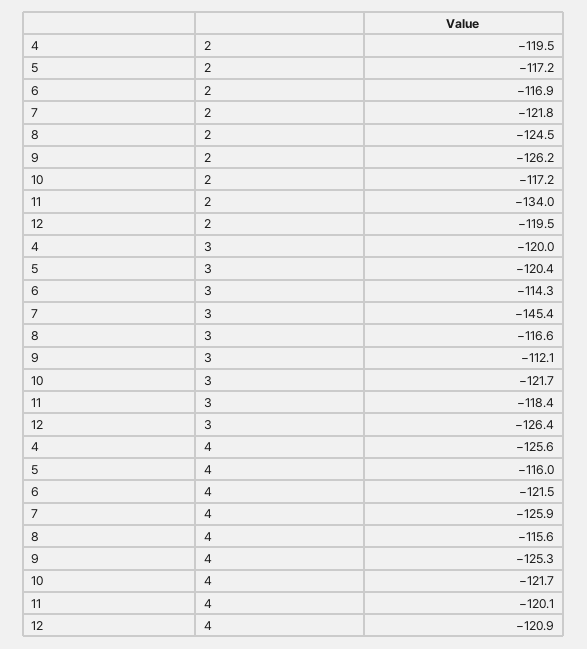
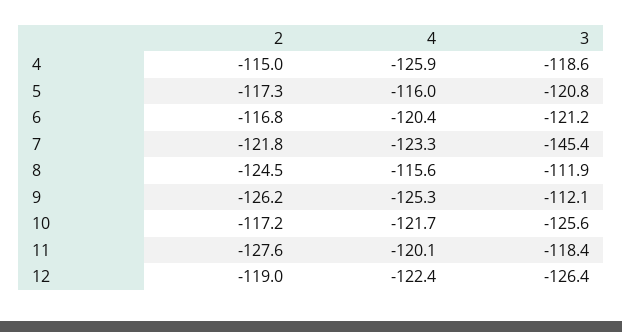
  {
    "4": {
-     "2": -119.5,
+     "2": -115,
-     "3": -120,
+     "3": -118.6,
-     "4": -125.6
+     "4": -125.9
    },
    "5": {
-     "2": -117.2,
+     "2": -117.3,
-     "3": -120.4,
+     "3": -120.8,
      "4": -116
    },
    "6": {
-     "2": -116.9,
+     "2": -116.8,
-     "3": -114.3,
+     "3": -121.2,
-     "4": -121.5
+     "4": -120.4
    },
    "7": {
      "2": -121.8,
      "3": -145.4,
-     "4": -125.9
+     "4": -123.3
    },
    "8": {
      "2": -124.5,
-     "3": -116.6,
+     "3": -111.9,
      "4": -115.6
    },
    "9": {
      "2": -126.2,
      "3": -112.1,
      "4": -125.3
    },
    "10": {
      "2": -117.2,
-     "3": -121.7,
+     "3": -125.6,
      "4": -121.7
    },
    "11": {
-     "2": -134,
+     "2": -127.6,
      "3": -118.4,
      "4": -120.1
    },
    "12": {
-     "2": -119.5,
+     "2": -119,
      "3": -126.4,
-     "4": -120.9
+     "4": -122.4
    }
  }

